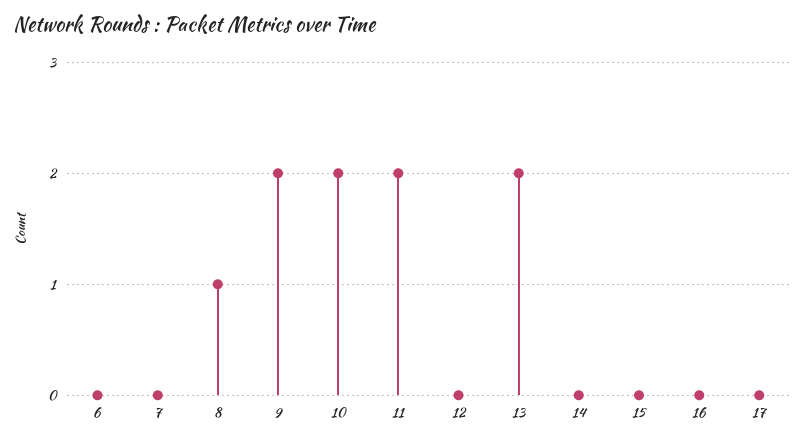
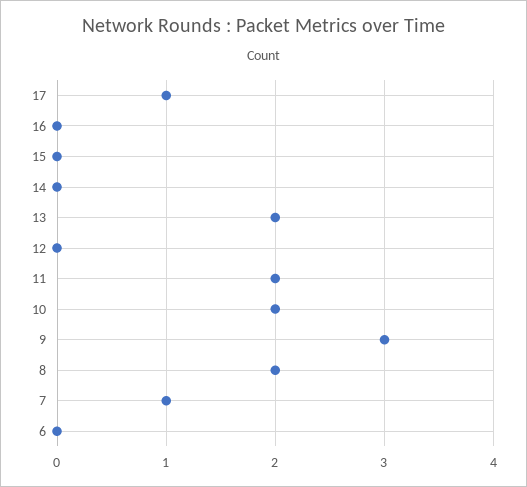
  {
    "6": 0,
-   "7": 0,
+   "7": 1,
-   "8": 1,
+   "8": 2,
-   "9": 2,
+   "9": 3,
    "10": 2,
    "11": 2,
    "12": 0,
    "13": 2,
    "14": 0,
    "15": 0,
    "16": 0,
-   "17": 0
+   "17": 1
  }

